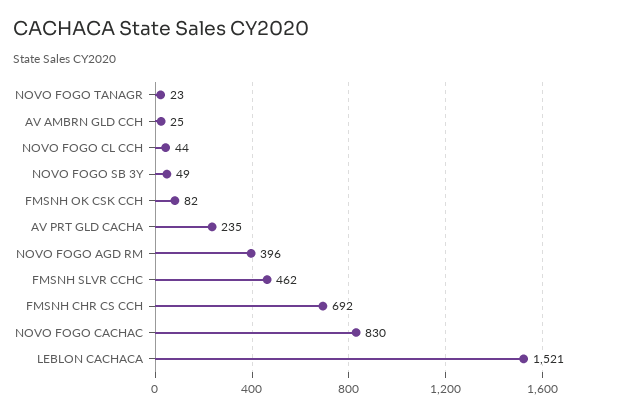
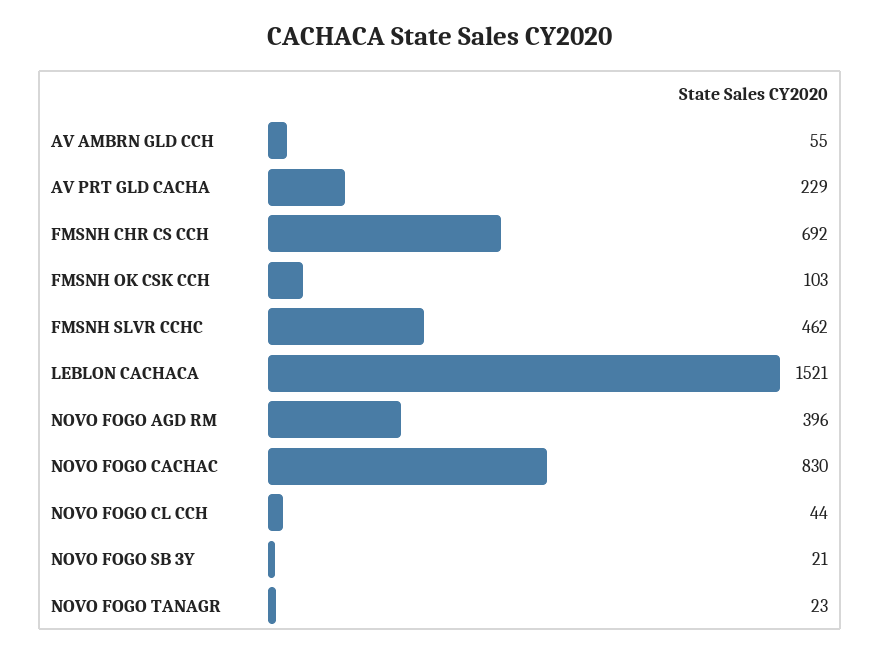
  {
    "NOVO FOGO TANAGR": 23,
-   "AV AMBRN GLD CCH": 25,
+   "AV AMBRN GLD CCH": 55,
    "NOVO FOGO CL CCH": 44,
-   "NOVO FOGO SB 3Y": 49,
+   "NOVO FOGO SB 3Y": 21,
-   "FMSNH OK CSK CCH": 82,
+   "FMSNH OK CSK CCH": 103,
-   "AV PRT GLD CACHA": 235,
+   "AV PRT GLD CACHA": 229,
    "NOVO FOGO AGD RM": 396,
    "FMSNH SLVR CCHC": 462,
    "FMSNH CHR CS CCH": 692,
    "NOVO FOGO CACHAC": 830,
    "LEBLON CACHACA": 1521
  }

